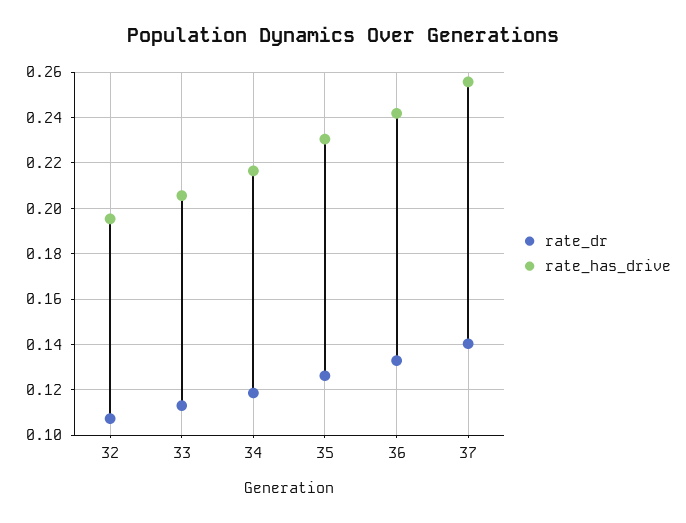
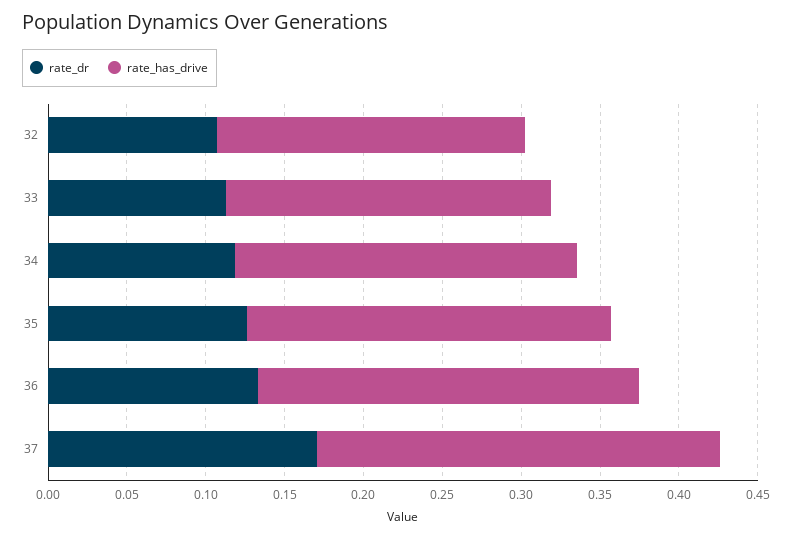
  {
    "rate_dr": {
      "32": 0.105,
      "33": 0.115,
      "34": 0.12,
      "35": 0.125,
      "36": 0.135,
-     "37": 0.14
+     "37": 0.17
    },
    "rate_has_drive": {
      "32": 0.195,
      "33": 0.205,
      "34": 0.215,
      "35": 0.23,
      "36": 0.24,
      "37": 0.255
    }
  }

